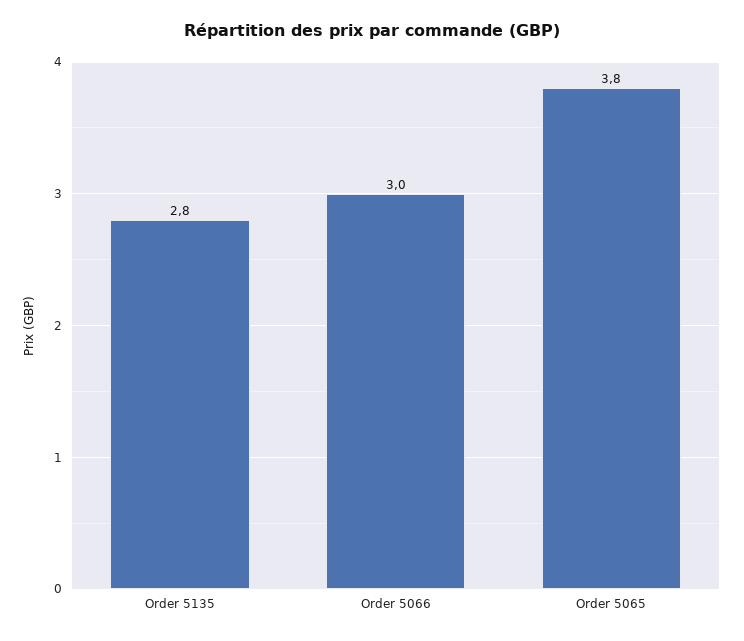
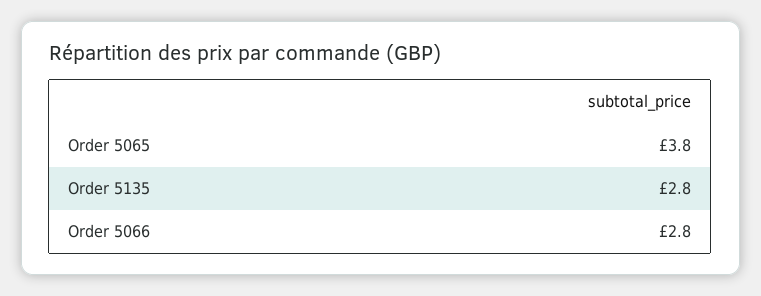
  {
    "Order 5135": 2.8,
-   "Order 5066": 3,
+   "Order 5066": 2.8,
    "Order 5065": 3.8
  }

